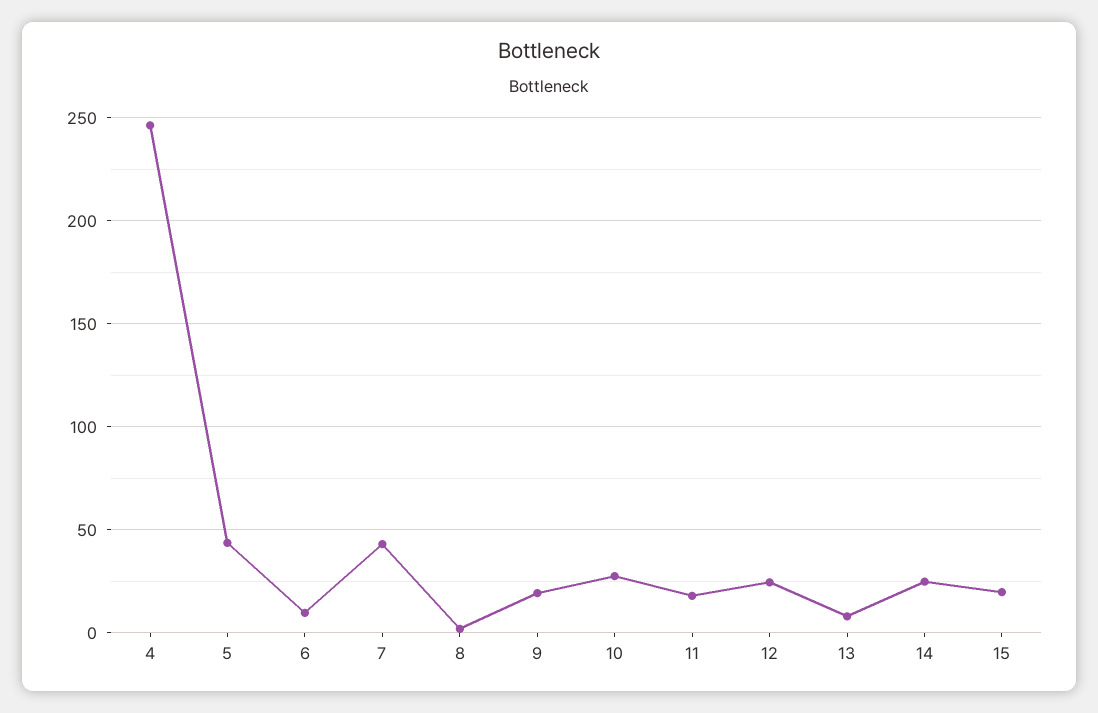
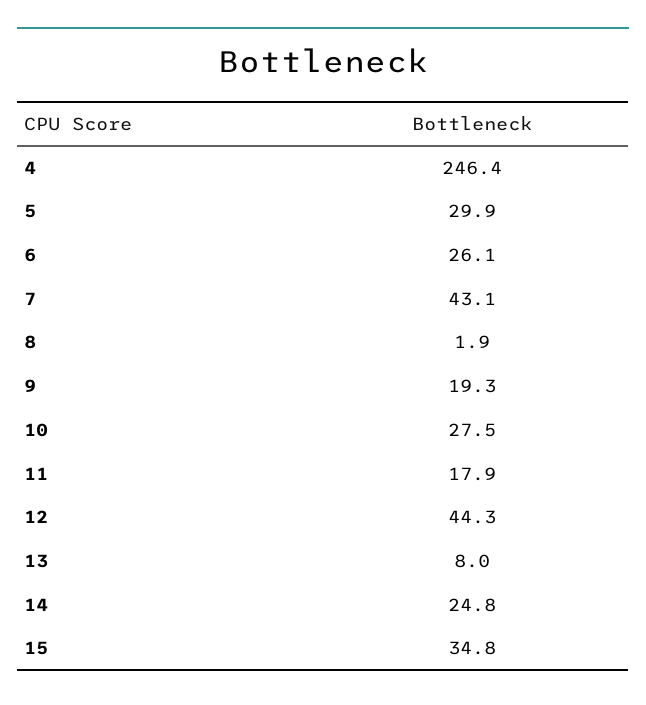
  {
    "4": 246.4,
-   "5": 45,
+   "5": 29.9,
-   "6": 10,
+   "6": 26.1,
    "7": 43.1,
    "8": 1.9,
    "9": 19.3,
    "10": 27.5,
    "11": 17.9,
-   "12": 25,
+   "12": 44.3,
    "13": 8,
    "14": 24.8,
-   "15": 20
+   "15": 34.8
  }

